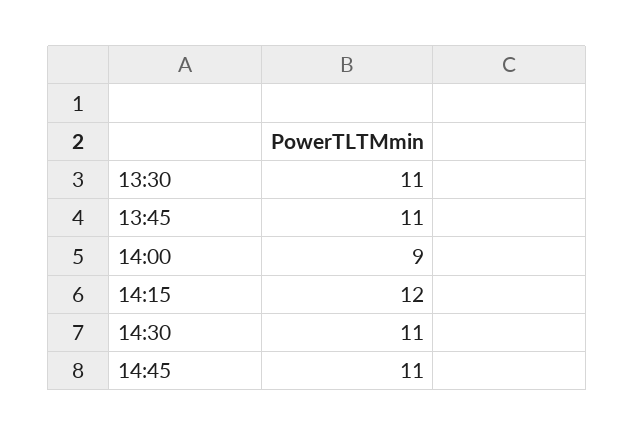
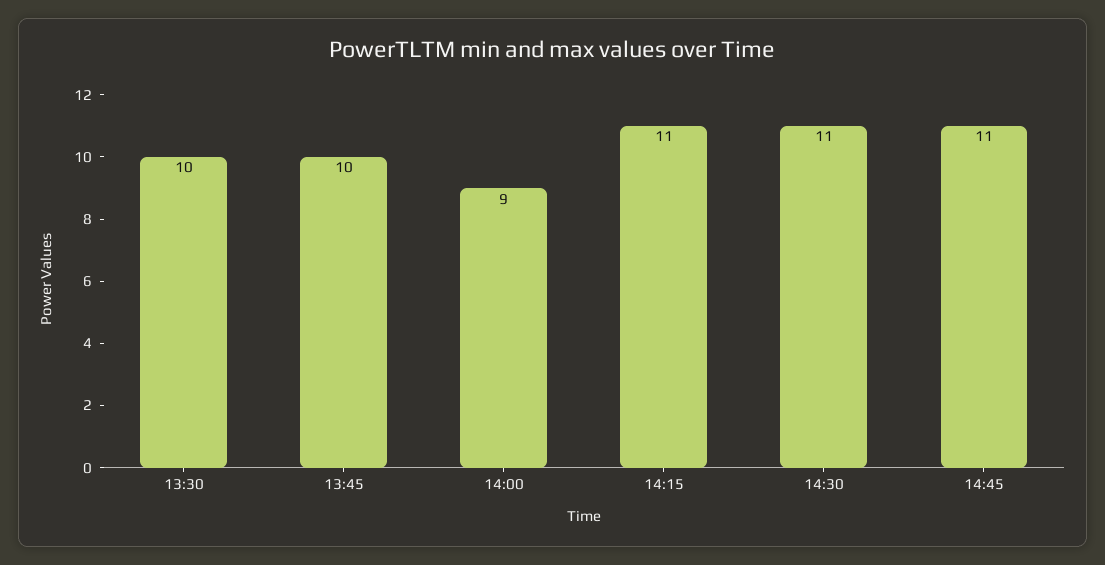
  {
-   "13:30": 11,
+   "13:30": 10,
-   "13:45": 11,
+   "13:45": 10,
    "14:00": 9,
-   "14:15": 12,
+   "14:15": 11,
    "14:30": 11,
    "14:45": 11
  }

